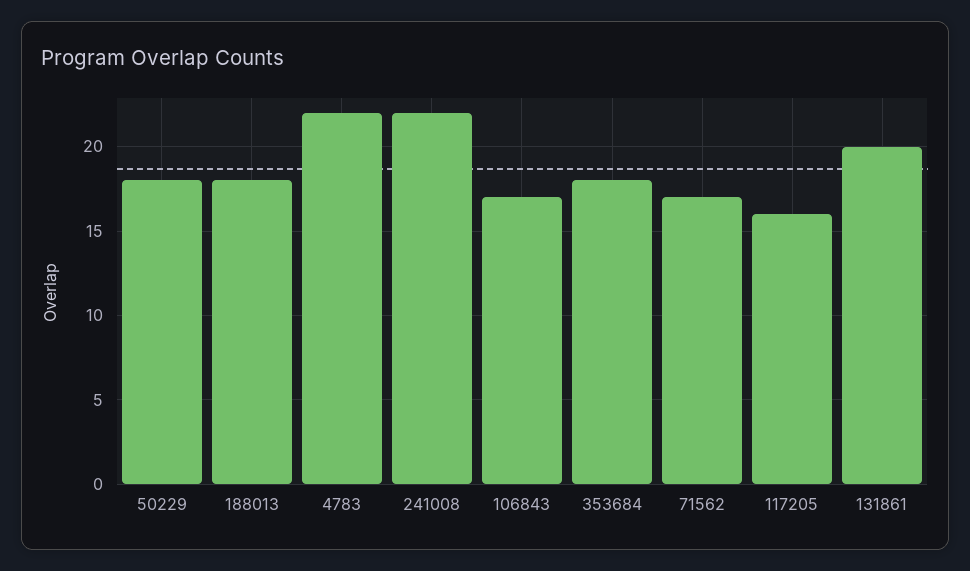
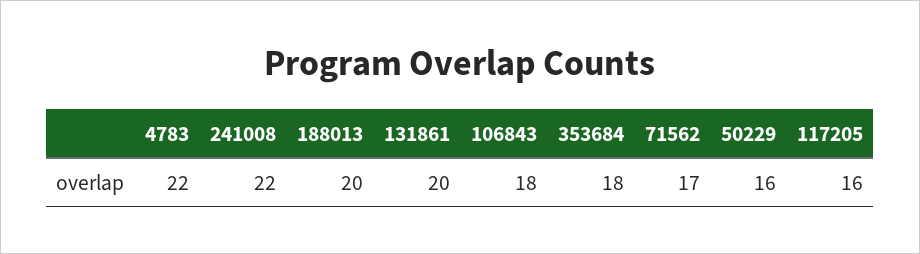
  {
-   "50229": 18,
+   "50229": 16,
-   "188013": 18,
+   "188013": 20,
    "4783": 22,
    "241008": 22,
-   "106843": 17,
+   "106843": 18,
    "353684": 18,
    "71562": 17,
    "117205": 16,
    "131861": 20
  }

